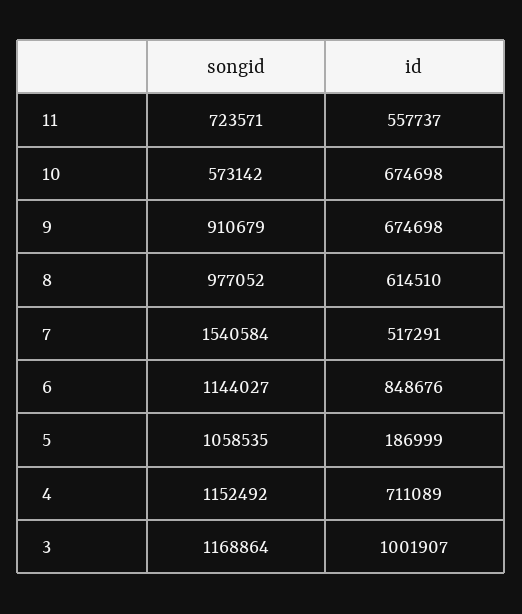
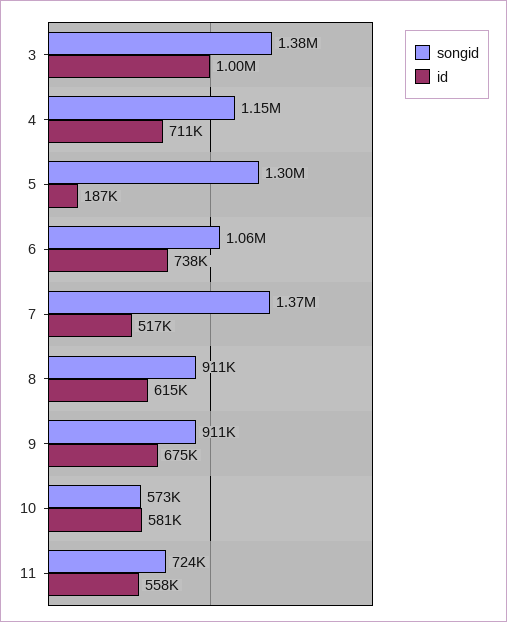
  {
    "songid": {
      "11": 723571,
      "10": 573142,
      "9": 910679,
-     "8": 977052,
+     "8": 911000,
-     "7": 1540584,
+     "7": 1370000,
-     "6": 1144027,
+     "6": 1060000,
-     "5": 1058535,
+     "5": 1300000,
      "4": 1152492,
-     "3": 1168864
+     "3": 1380000
    },
    "id": {
      "11": 557737,
-     "10": 674698,
+     "10": 581000,
      "9": 674698,
      "8": 614510,
      "7": 517291,
-     "6": 848676,
+     "6": 738000,
      "5": 186999,
      "4": 711089,
      "3": 1001907
    }
  }

